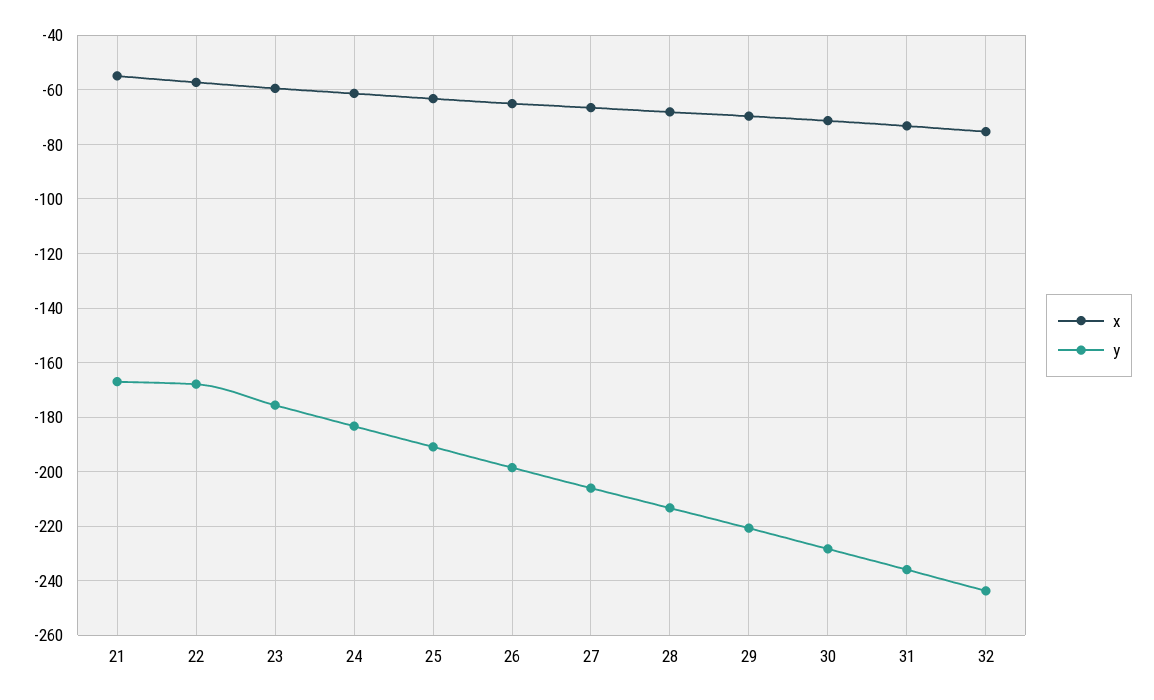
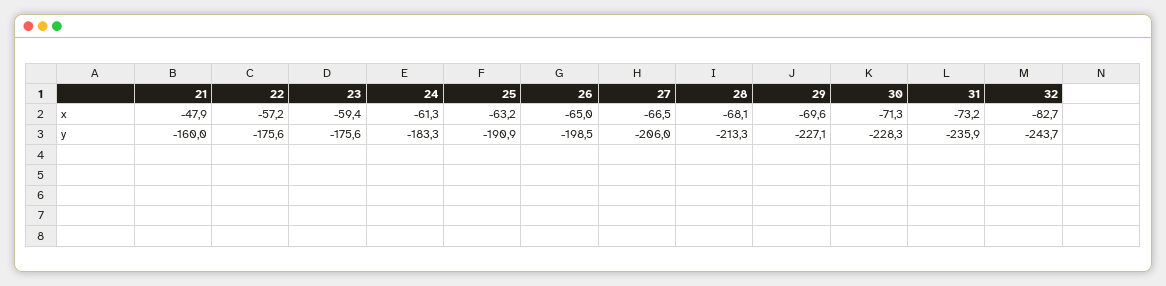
  {
    "x": {
-     "21": -55,
+     "21": -47.9,
      "22": -57.2,
      "23": -59.4,
      "24": -61.3,
      "25": -63.2,
      "26": -65,
      "27": -66.5,
      "28": -68.1,
      "29": -69.6,
      "30": -71.3,
      "31": -73.2,
-     "32": -75
+     "32": -82.7
    },
    "y": {
-     "21": -167.5,
+     "21": -160,
-     "22": -167.5,
+     "22": -175.6,
      "23": -175.6,
      "24": -183.3,
      "25": -190.9,
      "26": -198.5,
      "27": -206,
      "28": -213.3,
-     "29": -220,
+     "29": -227.1,
      "30": -228.3,
      "31": -235.9,
      "32": -243.7
    }
  }

